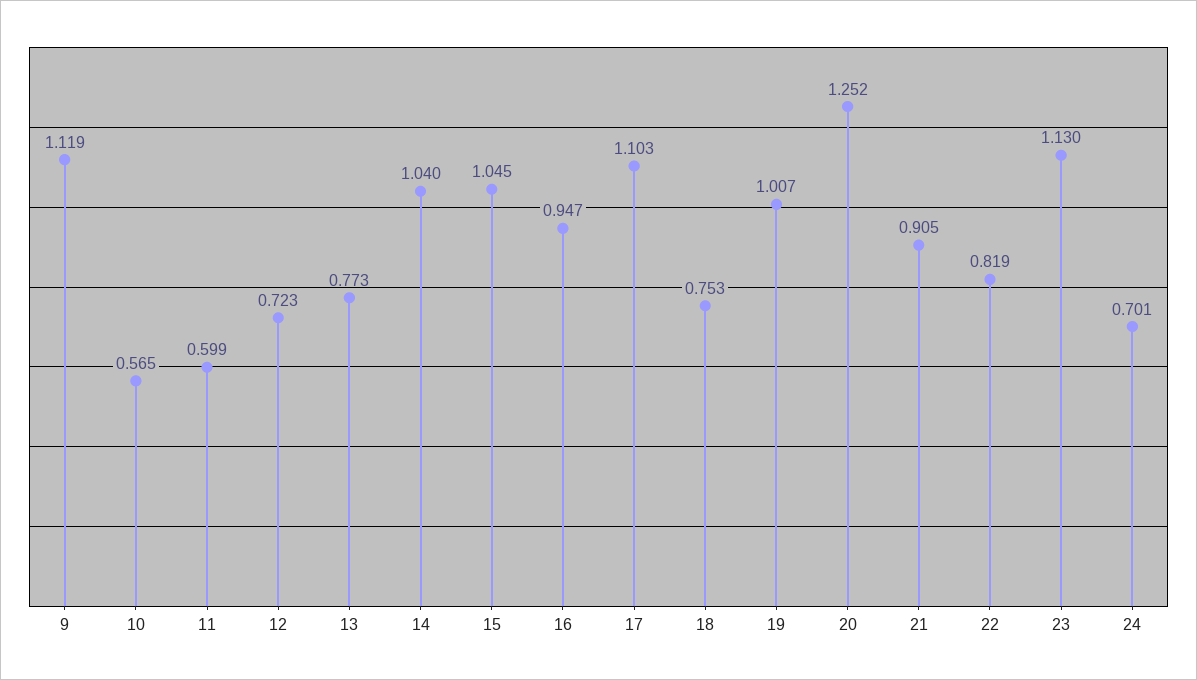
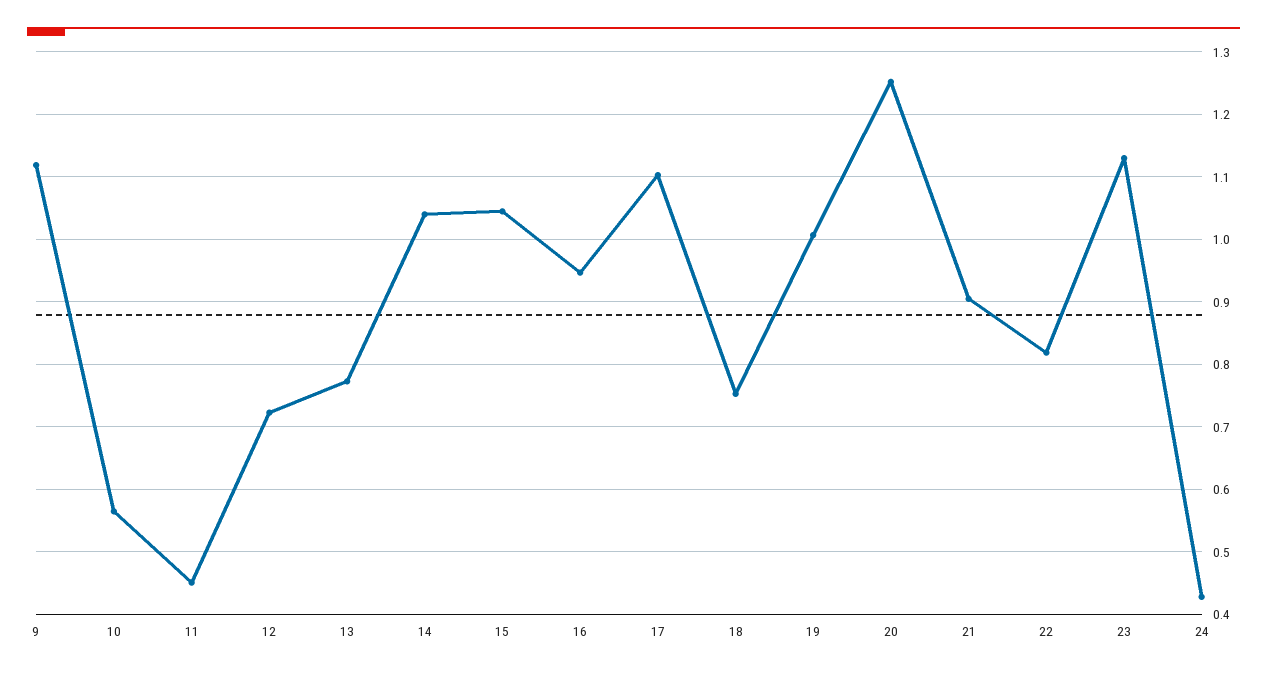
  {
    "9": 1.119,
    "10": 0.565,
-   "11": 0.599,
+   "11": 0.45,
    "12": 0.723,
    "13": 0.773,
    "14": 1.04,
    "15": 1.045,
    "16": 0.947,
    "17": 1.103,
    "18": 0.753,
    "19": 1.007,
    "20": 1.252,
    "21": 0.905,
    "22": 0.819,
    "23": 1.13,
-   "24": 0.701
+   "24": 0.43
  }

